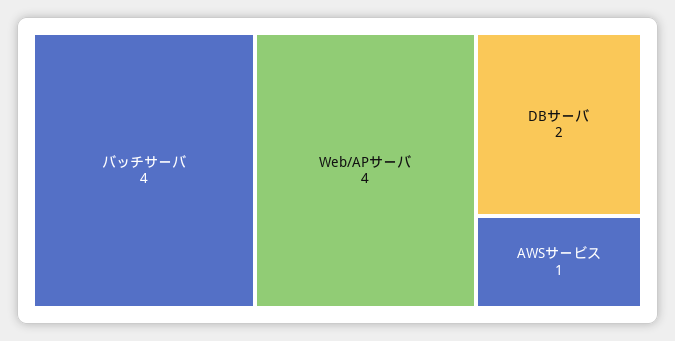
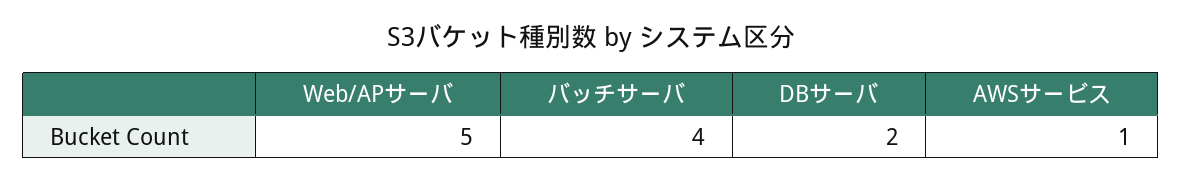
  {
    "バッチサーバ": 4,
-   "Web/APサーバ": 4,
+   "Web/APサーバ": 5,
    "DBサーバ": 2,
    "AWSサービス": 1
  }

